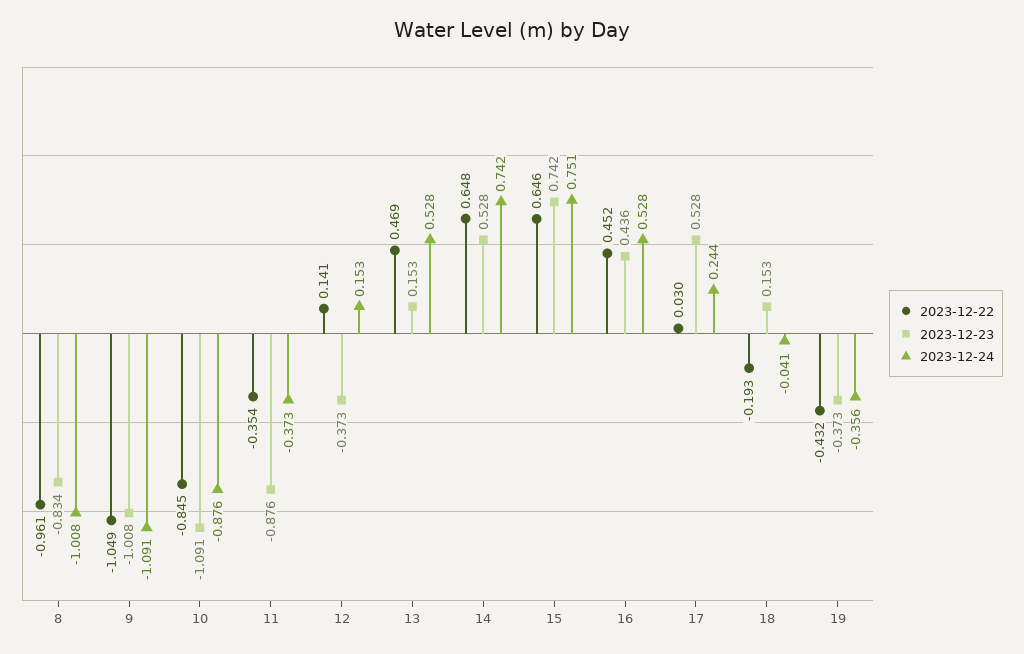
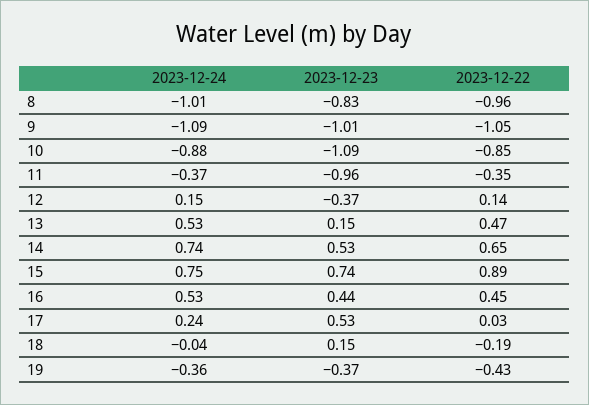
  {
    "2023-12-22": {
      "8": -0.961,
      "9": -1.049,
      "10": -0.845,
      "11": -0.354,
      "12": 0.141,
      "13": 0.469,
      "14": 0.648,
-     "15": 0.646,
+     "15": 0.89,
      "16": 0.452,
      "17": 0.03,
      "18": -0.193,
      "19": -0.432
    },
    "2023-12-23": {
      "8": -0.834,
      "9": -1.008,
      "10": -1.091,
-     "11": -0.876,
+     "11": -0.96,
      "12": -0.373,
      "13": 0.153,
      "14": 0.528,
      "15": 0.742,
      "16": 0.436,
      "17": 0.528,
      "18": 0.153,
      "19": -0.373
    },
    "2023-12-24": {
      "8": -1.008,
      "9": -1.091,
      "10": -0.876,
      "11": -0.373,
      "12": 0.153,
      "13": 0.528,
      "14": 0.742,
      "15": 0.751,
      "16": 0.528,
      "17": 0.244,
      "18": -0.041,
      "19": -0.356
    }
  }

